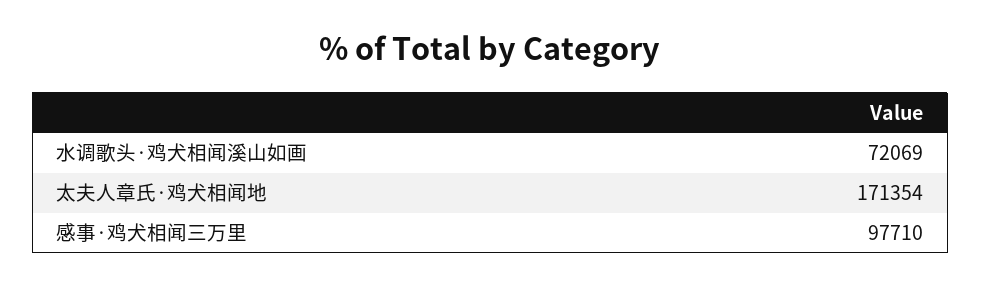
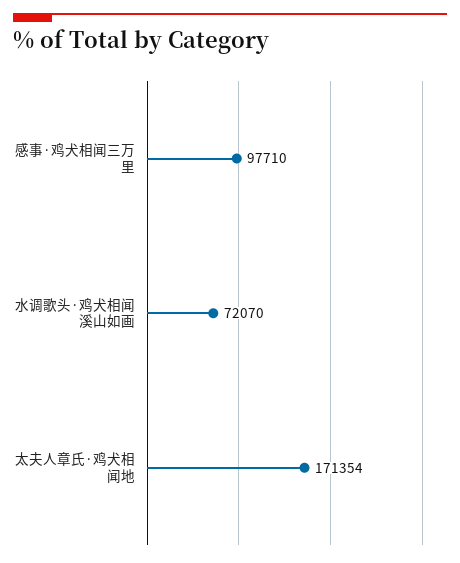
  {
-   "水调歌头·鸡犬相闻溪山如画": 72069,
+   "水调歌头·鸡犬相闻溪山如画": 72070,
    "太夫人章氏·鸡犬相闻地": 171354,
    "感事·鸡犬相闻三万里": 97710
  }

